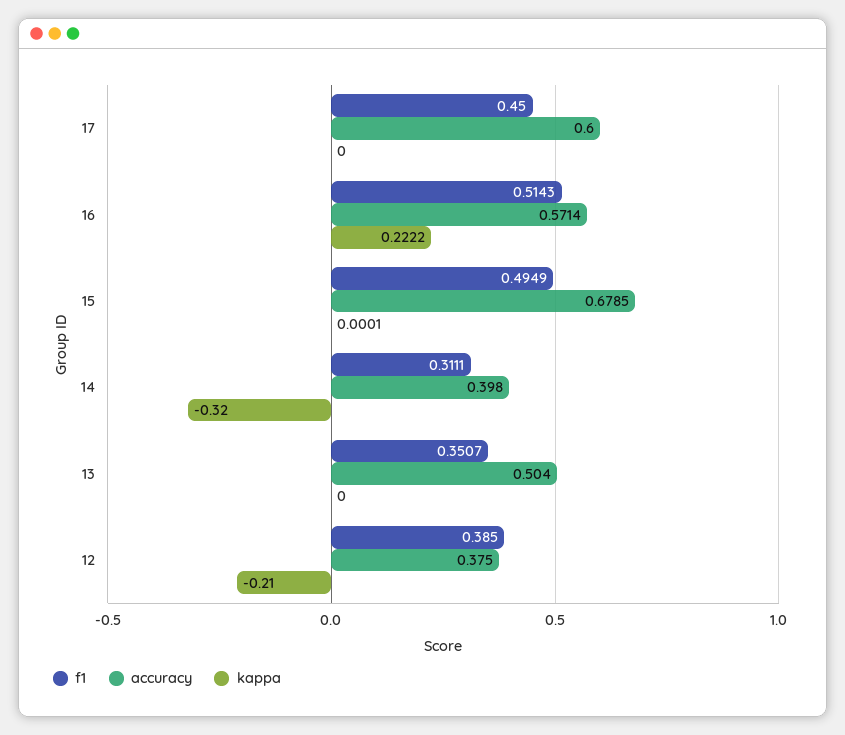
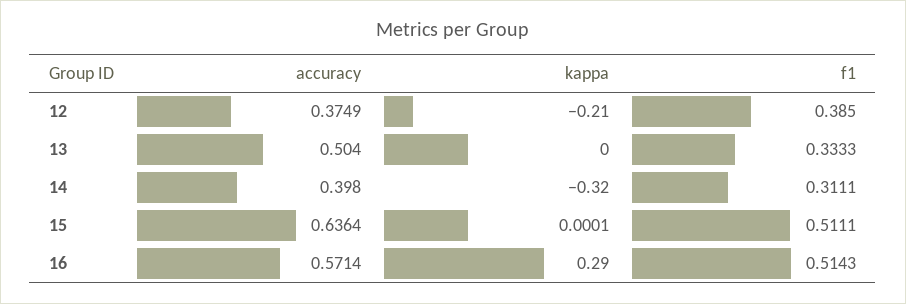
  {
    "f1": {
-     "17": 0.45,
      "16": 0.5143,
-     "15": 0.4949,
+     "15": 0.5111,
      "14": 0.3111,
-     "13": 0.3507,
+     "13": 0.3333,
      "12": 0.385
    },
    "accuracy": {
-     "17": 0.6,
      "16": 0.5714,
-     "15": 0.6785,
+     "15": 0.6364,
      "14": 0.398,
      "13": 0.504,
-     "12": 0.375
+     "12": 0.3749
    },
    "kappa": {
-     "17": 0,
-     "16": 0.2222,
+     "16": 0.29,
      "15": 0.0001,
      "14": -0.32,
      "13": 0,
      "12": -0.21
    }
  }

